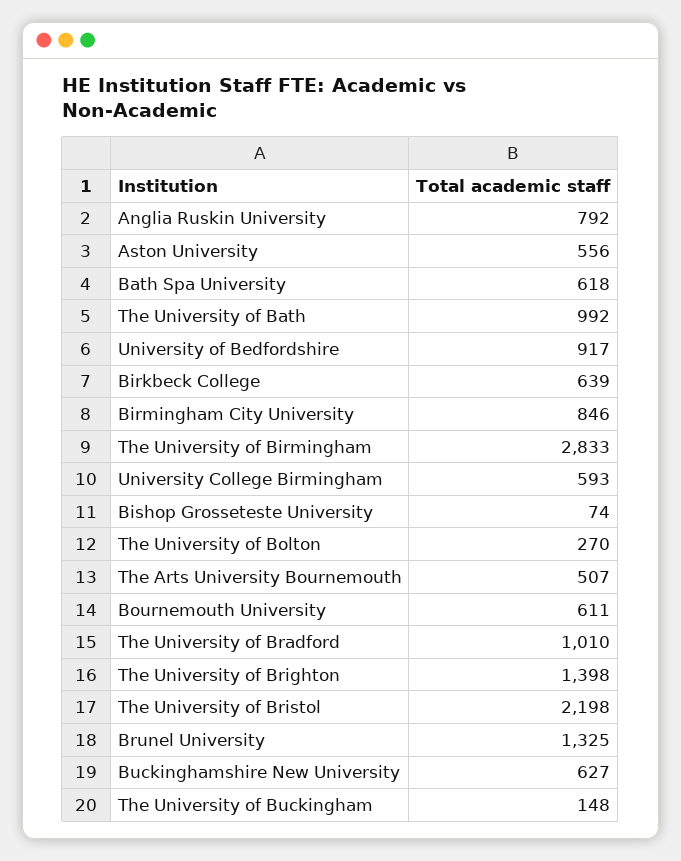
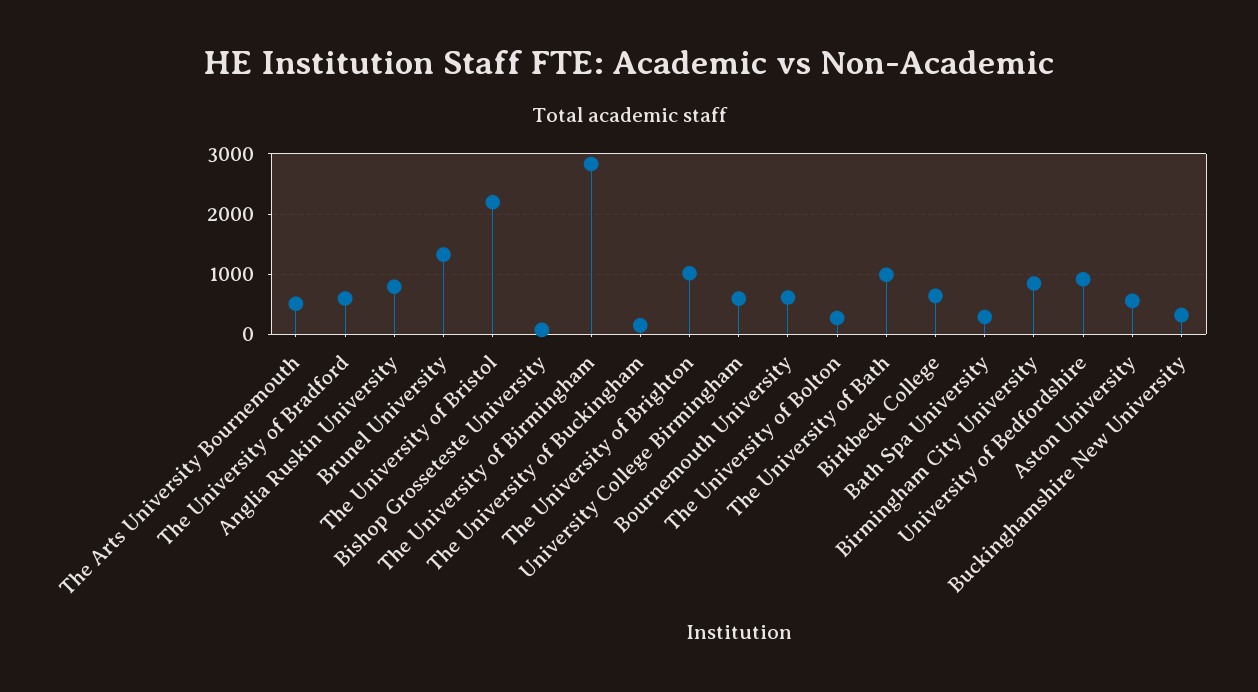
  {
    "Anglia Ruskin University": 792,
    "Aston University": 556,
-   "Bath Spa University": 618,
+   "Bath Spa University": 300,
    "The University of Bath": 992,
    "University of Bedfordshire": 917,
    "Birkbeck College": 639,
    "Birmingham City University": 846,
    "The University of Birmingham": 2833,
    "University College Birmingham": 593,
    "Bishop Grosseteste University": 74,
    "The University of Bolton": 270,
    "The Arts University Bournemouth": 507,
    "Bournemouth University": 611,
-   "The University of Bradford": 1010,
+   "The University of Bradford": 600,
-   "The University of Brighton": 1398,
+   "The University of Brighton": 1000,
    "The University of Bristol": 2198,
    "Brunel University": 1325,
-   "Buckinghamshire New University": 627,
+   "Buckinghamshire New University": 300,
    "The University of Buckingham": 148
  }

